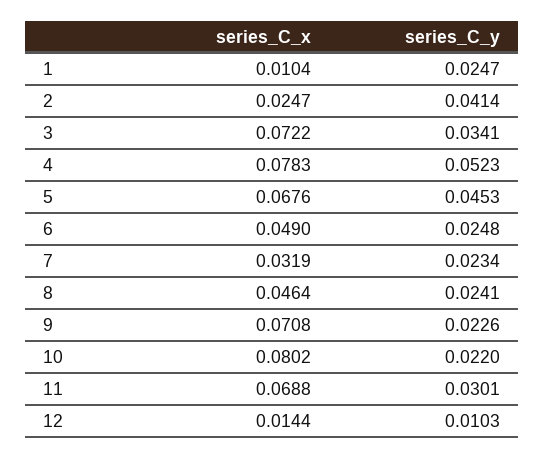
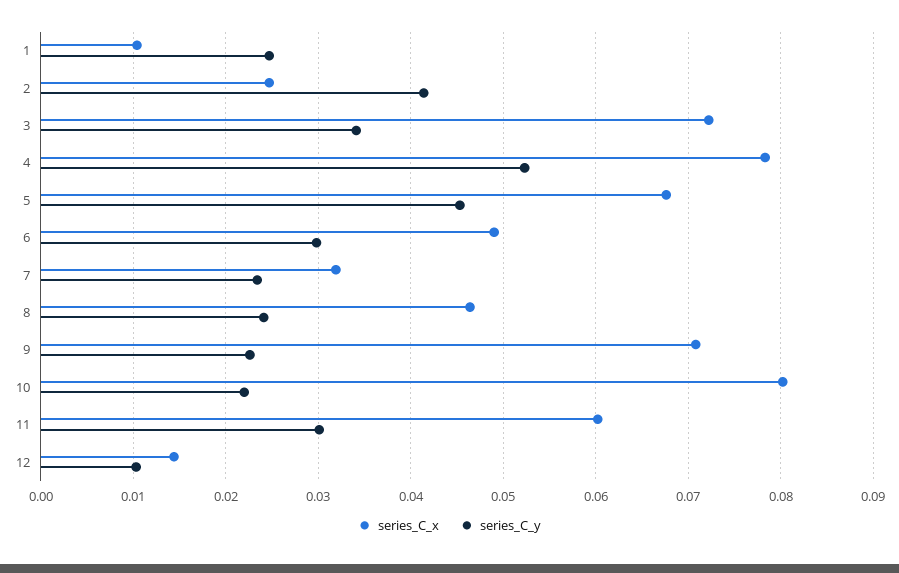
  {
    "series_C_x": {
      "1": 0.0104,
      "2": 0.0247,
      "3": 0.0722,
      "4": 0.0783,
      "5": 0.0676,
      "6": 0.049,
      "7": 0.0319,
      "8": 0.0464,
      "9": 0.0708,
      "10": 0.0802,
-     "11": 0.0688,
+     "11": 0.06,
      "12": 0.0144
    },
    "series_C_y": {
      "1": 0.0247,
      "2": 0.0414,
      "3": 0.0341,
      "4": 0.0523,
      "5": 0.0453,
-     "6": 0.0248,
+     "6": 0.03,
      "7": 0.0234,
      "8": 0.0241,
      "9": 0.0226,
      "10": 0.022,
      "11": 0.0301,
      "12": 0.0103
    }
  }

